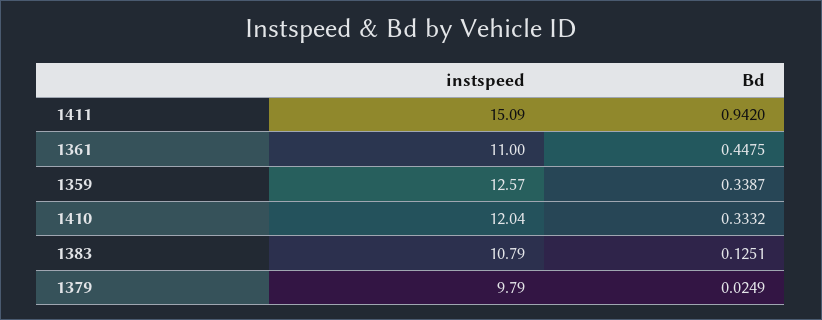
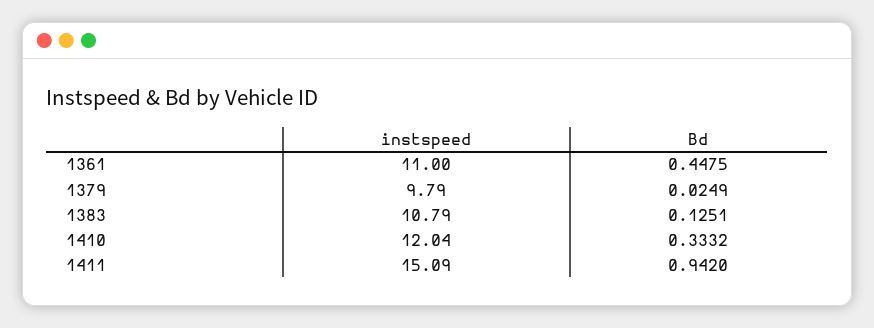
  {
    "instspeed": {
      "1411": 15.09,
      "1361": 11,
-     "1359": 12.57,
      "1410": 12.04,
      "1383": 10.79,
      "1379": 9.79
    },
    "Bd": {
      "1411": 0.942,
      "1361": 0.4475,
-     "1359": 0.3387,
      "1410": 0.3332,
      "1383": 0.1251,
      "1379": 0.0249
    }
  }

